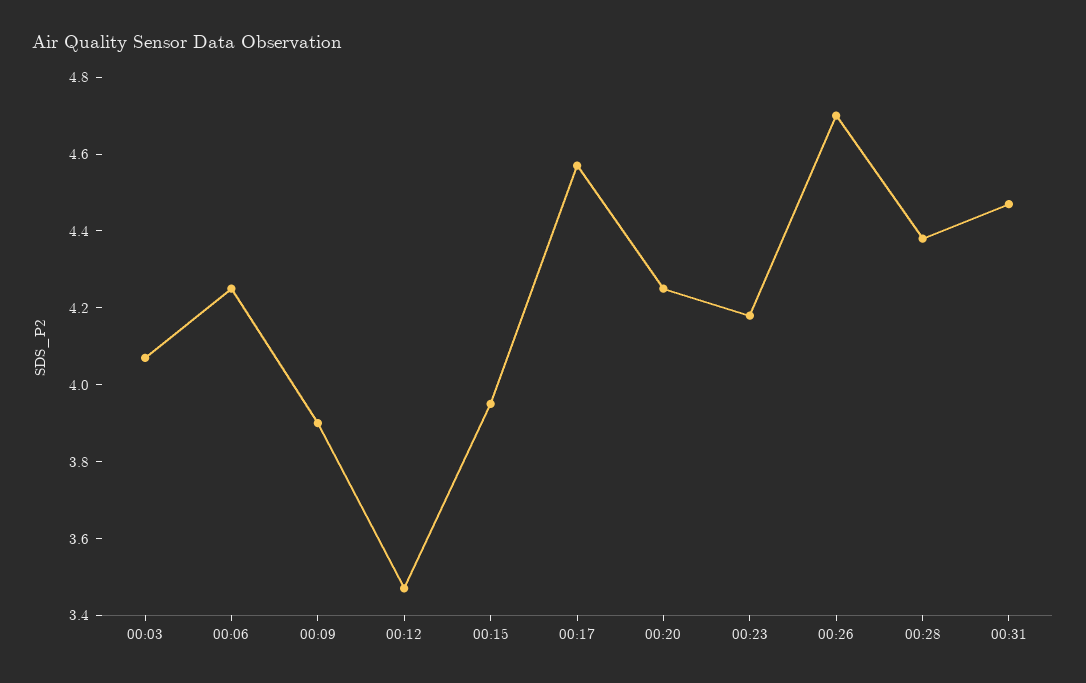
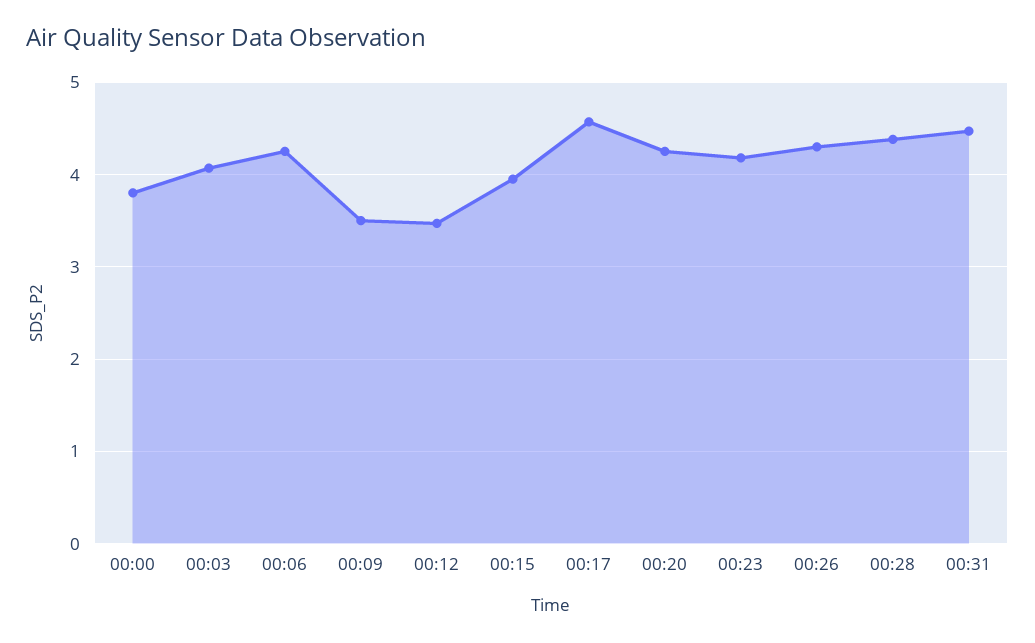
  {
    "00:03": 4.05,
    "00:06": 4.25,
-   "00:09": 3.9,
+   "00:09": 3.5,
    "00:12": 3.45,
    "00:15": 3.95,
    "00:17": 4.55,
    "00:20": 4.25,
    "00:23": 4.2,
-   "00:26": 4.7,
+   "00:26": 4.3,
    "00:28": 4.4,
-   "00:31": 4.45
+   "00:31": 4.45,
+   "00:00": 3.8
  }

